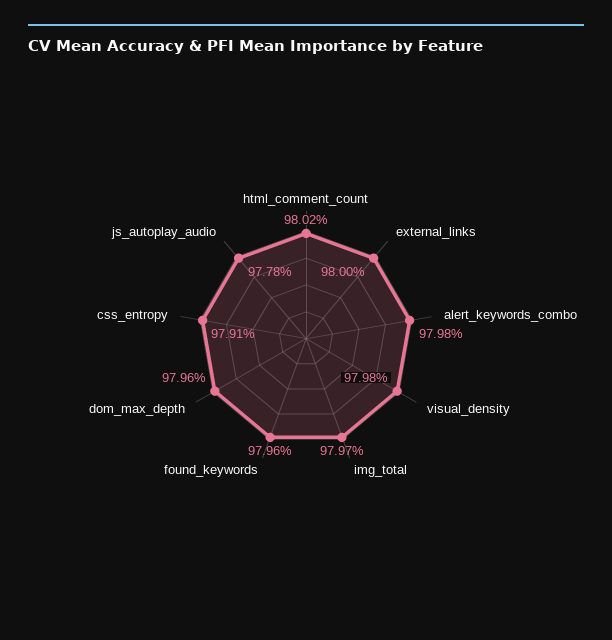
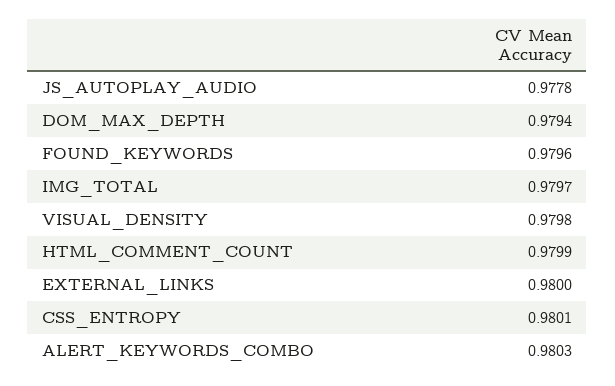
  {
-   "html_comment_count": 0.9802,
+   "html_comment_count": 0.9799,
    "external_links": 0.98,
-   "alert_keywords_combo": 0.9798,
+   "alert_keywords_combo": 0.9803,
    "visual_density": 0.9798,
    "img_total": 0.9797,
    "found_keywords": 0.9796,
-   "dom_max_depth": 0.9796,
+   "dom_max_depth": 0.9794,
-   "css_entropy": 0.9791,
+   "css_entropy": 0.9801,
    "js_autoplay_audio": 0.9778
  }

